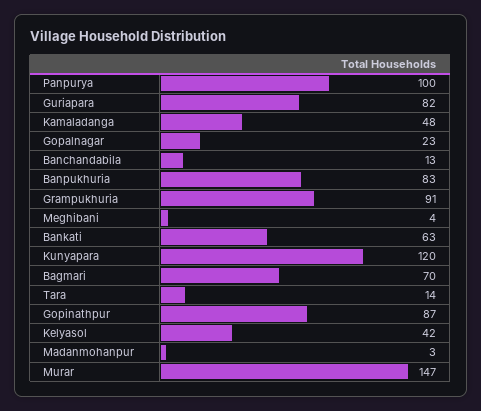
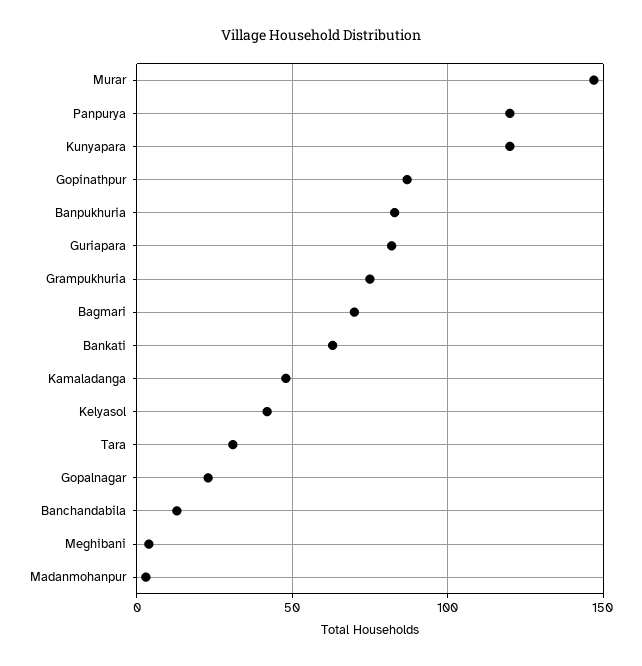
  {
-   "Panpurya": 100,
+   "Panpurya": 120,
    "Guriapara": 82,
    "Kamaladanga": 48,
    "Gopalnagar": 23,
    "Banchandabila": 13,
    "Banpukhuria": 83,
-   "Grampukhuria": 91,
+   "Grampukhuria": 75,
    "Meghibani": 4,
    "Bankati": 63,
    "Kunyapara": 120,
    "Bagmari": 70,
-   "Tara": 14,
+   "Tara": 30,
    "Gopinathpur": 87,
    "Kelyasol": 42,
    "Madanmohanpur": 3,
    "Murar": 147
  }

